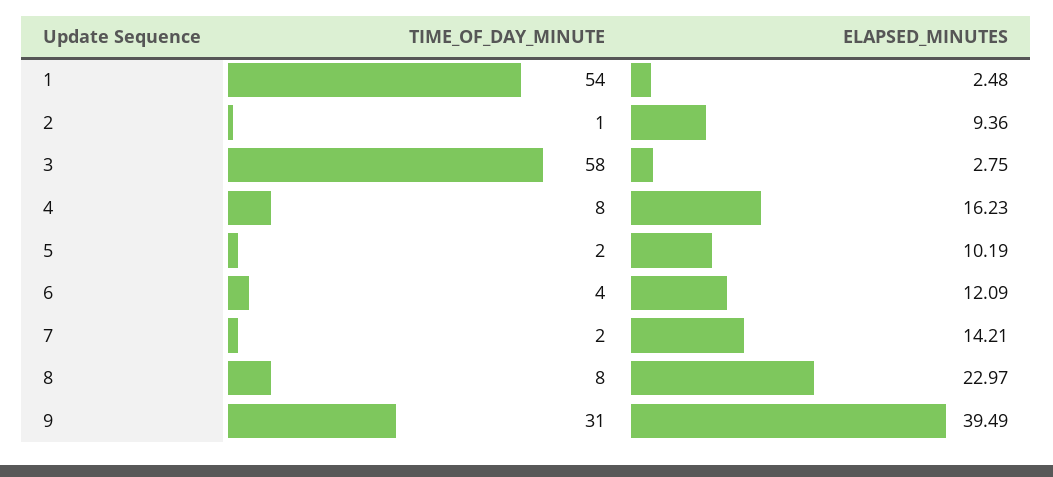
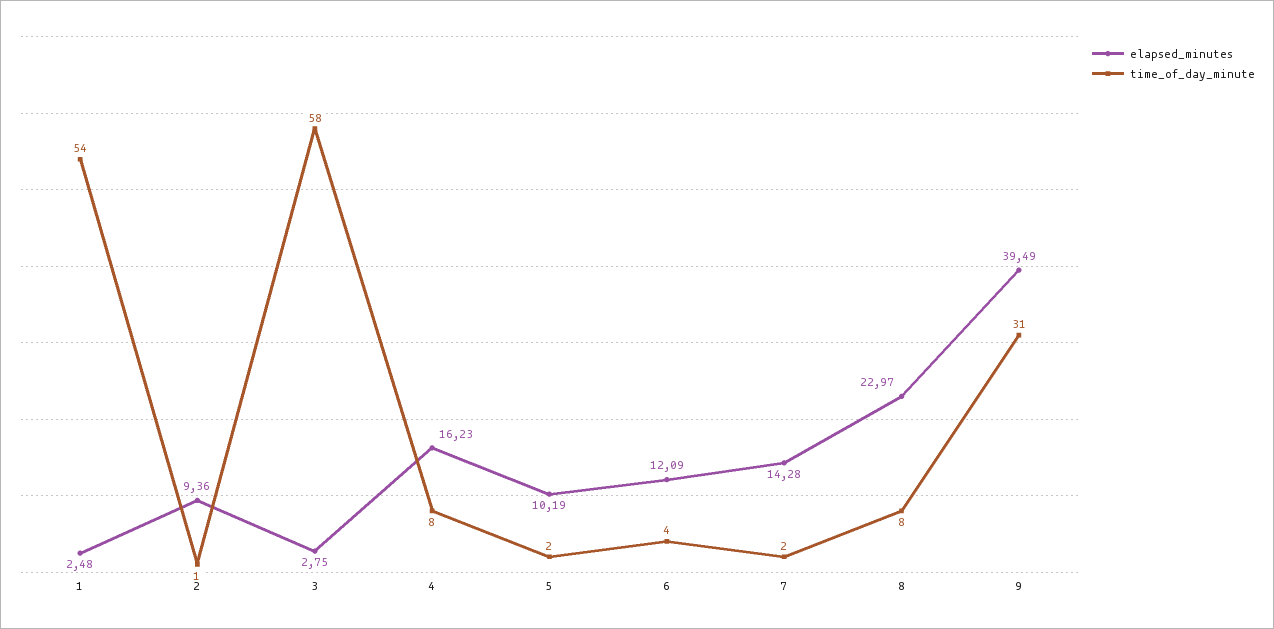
  {
    "TIME_OF_DAY_MINUTE": {
      "1": 54,
      "2": 1,
      "3": 58,
      "4": 8,
      "5": 2,
      "6": 4,
      "7": 2,
      "8": 8,
      "9": 31
    },
    "ELAPSED_MINUTES": {
      "1": 2.48,
      "2": 9.36,
      "3": 2.75,
      "4": 16.23,
      "5": 10.19,
      "6": 12.09,
-     "7": 14.21,
+     "7": 14.28,
      "8": 22.97,
      "9": 39.49
    }
  }

